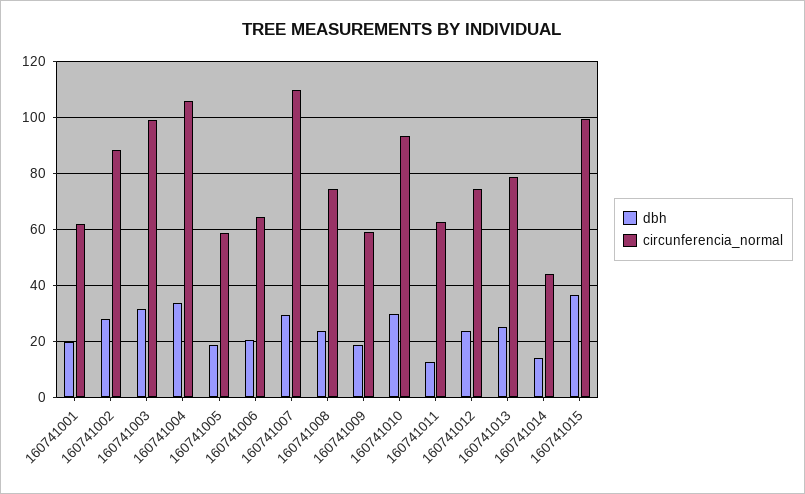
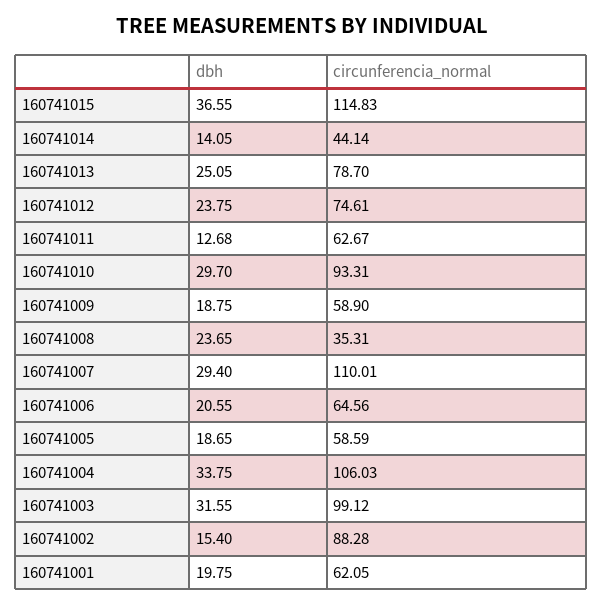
  {
    "dbh": {
      "160741001": 19.75,
-     "160741002": 27.5,
+     "160741002": 15.4,
      "160741003": 31.55,
      "160741004": 33.75,
      "160741005": 18.65,
      "160741006": 20.55,
      "160741007": 29.4,
      "160741008": 23.65,
      "160741009": 18.75,
      "160741010": 29.7,
      "160741011": 12.68,
      "160741012": 23.75,
      "160741013": 25.05,
      "160741014": 14.05,
      "160741015": 36.55
    },
    "circunferencia_normal": {
      "160741001": 62.05,
      "160741002": 88.28,
      "160741003": 99.12,
      "160741004": 106.03,
      "160741005": 58.59,
      "160741006": 64.56,
      "160741007": 110.01,
-     "160741008": 75,
+     "160741008": 35.31,
      "160741009": 58.9,
      "160741010": 93.31,
      "160741011": 62.67,
      "160741012": 74.61,
      "160741013": 78.7,
      "160741014": 44.14,
-     "160741015": 100
+     "160741015": 114.83
    }
  }

